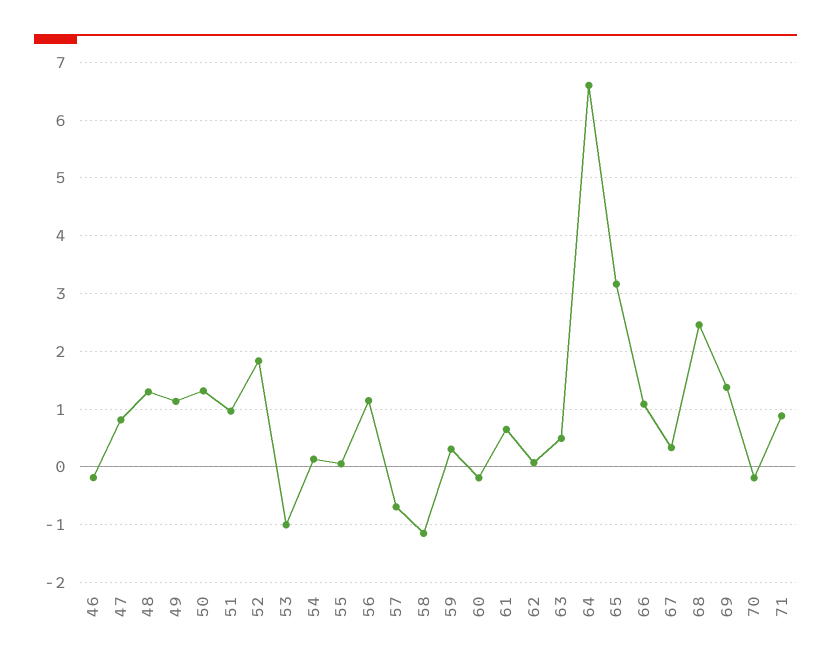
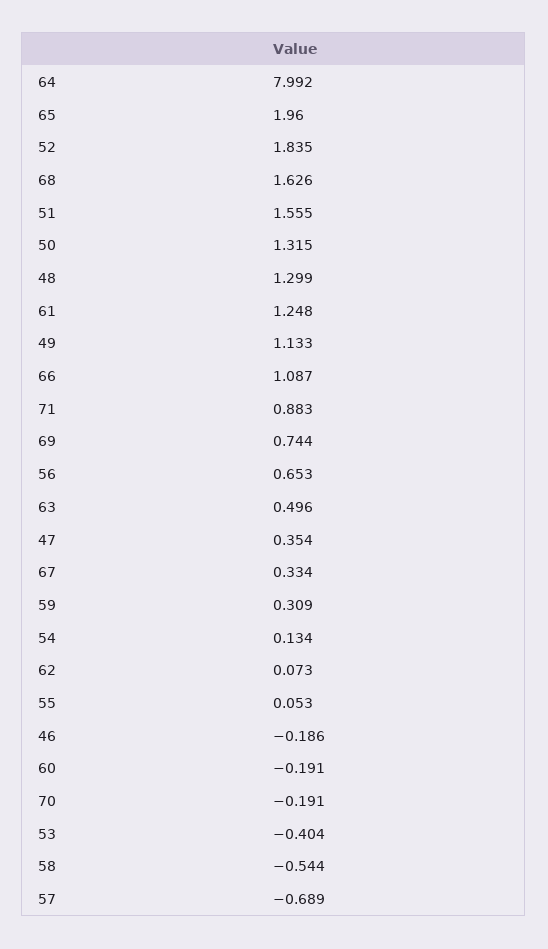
  {
    "46": -0.186,
-   "47": 0.8,
+   "47": 0.354,
    "48": 1.299,
    "49": 1.133,
    "50": 1.315,
-   "51": 1,
+   "51": 1.555,
    "52": 1.835,
-   "53": -1,
+   "53": -0.404,
    "54": 0.134,
    "55": 0.053,
-   "56": 1.2,
+   "56": 0.653,
    "57": -0.689,
-   "58": -1.2,
+   "58": -0.544,
    "59": 0.309,
    "60": -0.191,
-   "61": 0.6,
+   "61": 1.248,
    "62": 0.073,
    "63": 0.496,
-   "64": 6.6,
+   "64": 7.992,
-   "65": 3.2,
+   "65": 1.96,
    "66": 1.087,
    "67": 0.334,
-   "68": 2.4,
+   "68": 1.626,
-   "69": 1.4,
+   "69": 0.744,
    "70": -0.191,
    "71": 0.883
  }

